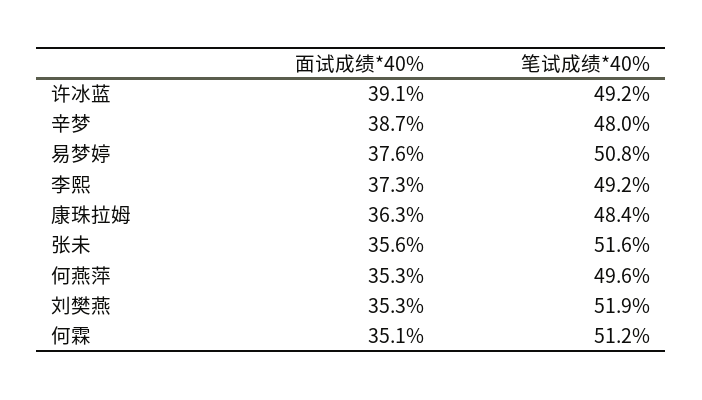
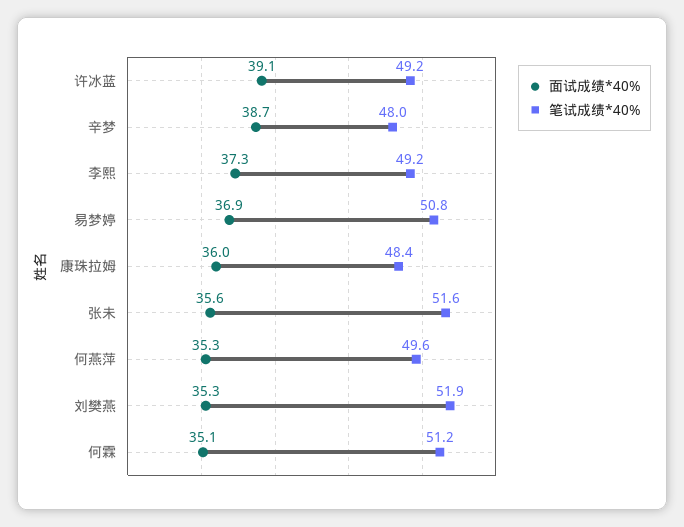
  {
    "面试成绩*40%": {
      "许冰蓝": 39.1,
      "辛梦": 38.7,
-     "易梦婷": 37.6,
+     "易梦婷": 36.9,
      "李熙": 37.3,
-     "康珠拉姆": 36.3,
+     "康珠拉姆": 36,
      "张未": 35.6,
      "何燕萍": 35.3,
      "刘樊燕": 35.3,
      "何霖": 35.1
    },
    "笔试成绩*40%": {
      "许冰蓝": 49.2,
      "辛梦": 48,
      "易梦婷": 50.8,
      "李熙": 49.2,
      "康珠拉姆": 48.4,
      "张未": 51.6,
      "何燕萍": 49.6,
      "刘樊燕": 51.9,
      "何霖": 51.2
    }
  }

